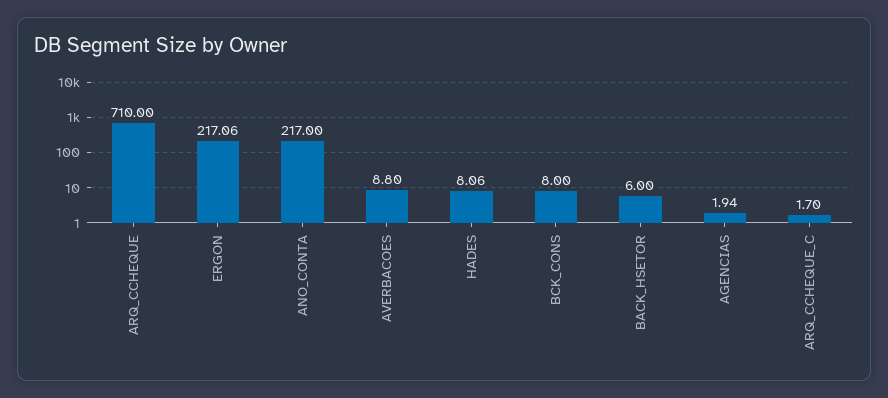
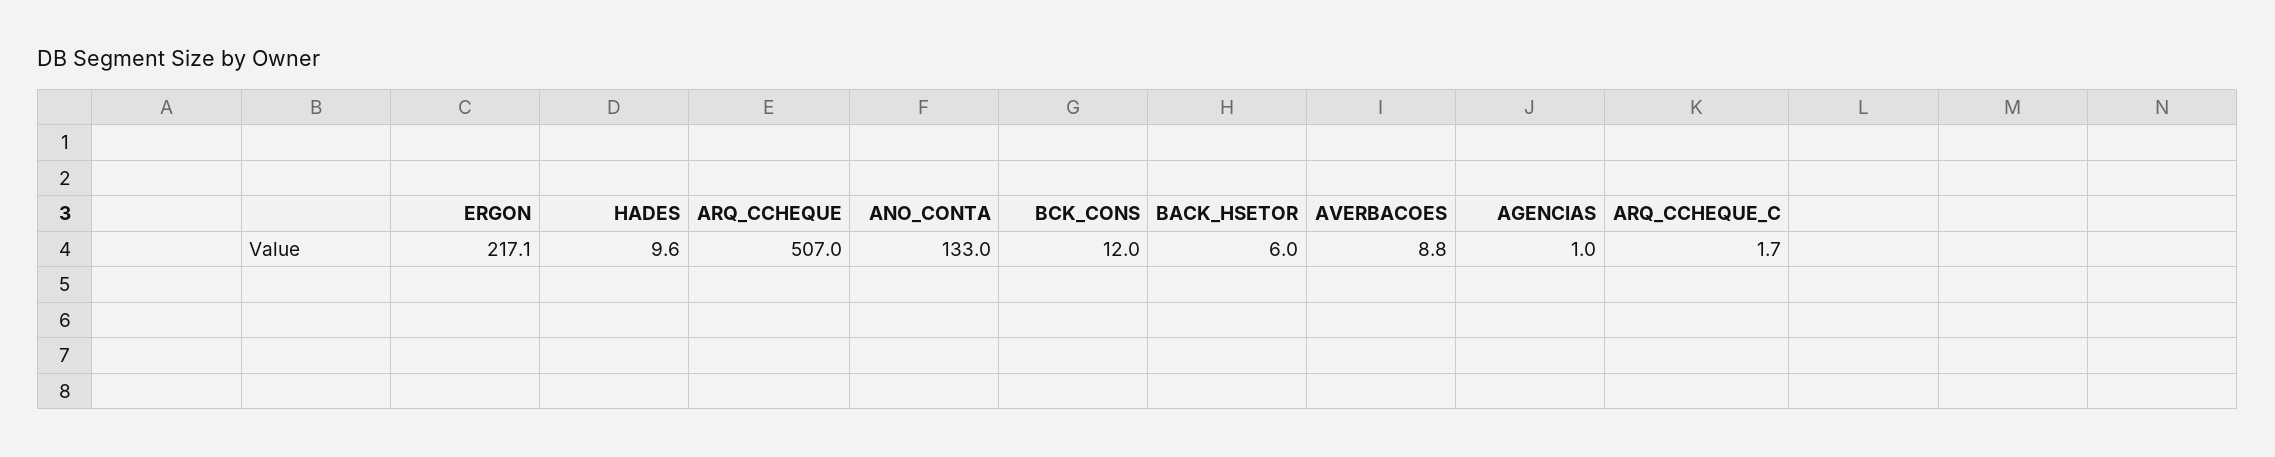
  {
-   "ARQ_CCHEQUE": 710,
+   "ARQ_CCHEQUE": 507,
    "ERGON": 217.06,
-   "ANO_CONTA": 217,
+   "ANO_CONTA": 133,
    "AVERBACOES": 8.8,
-   "HADES": 8.06,
+   "HADES": 9.6,
-   "BCK_CONS": 8,
+   "BCK_CONS": 12,
    "BACK_HSETOR": 6,
-   "AGENCIAS": 1.94,
+   "AGENCIAS": 1,
    "ARQ_CCHEQUE_C": 1.7
  }

